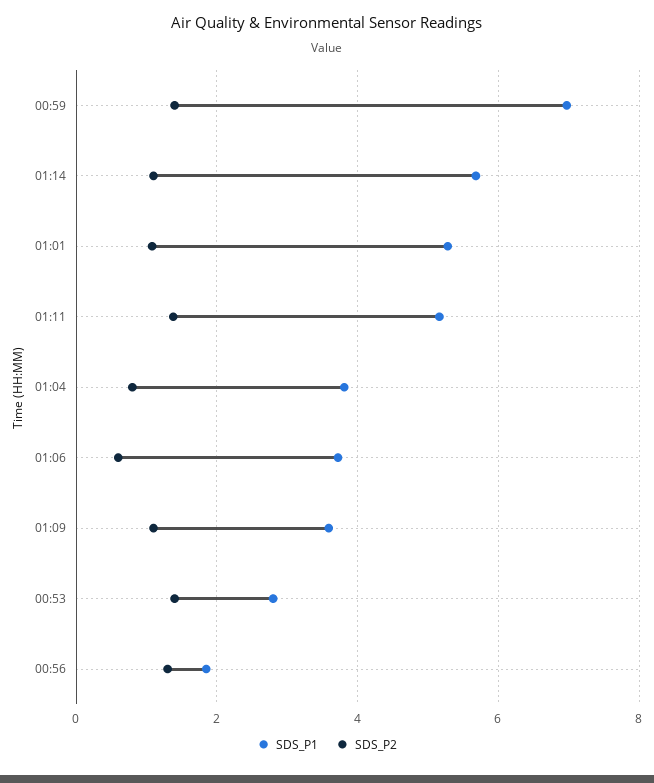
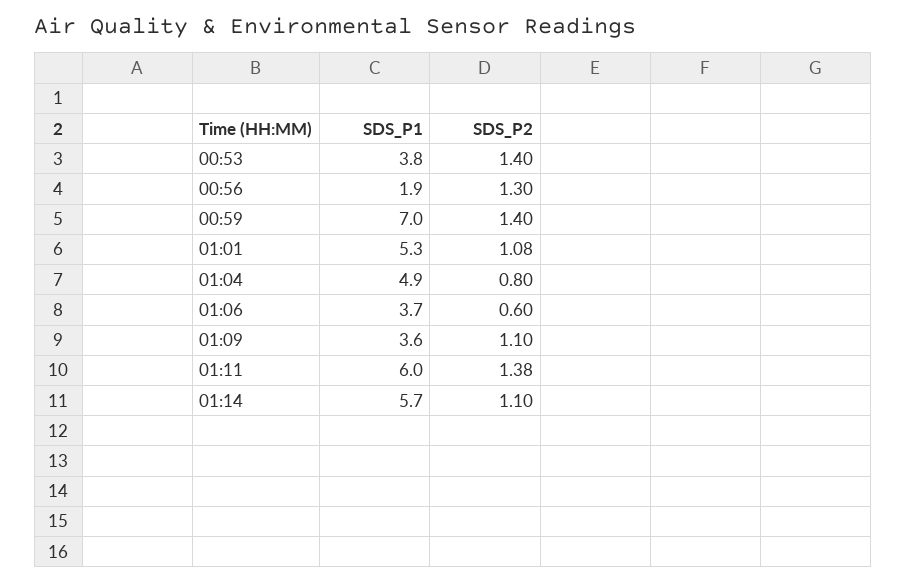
  {
    "SDS_P1": {
      "00:59": 7,
      "01:14": 5.7,
      "01:01": 5.3,
-     "01:11": 5.2,
+     "01:11": 6,
-     "01:04": 3.8,
+     "01:04": 4.9,
      "01:06": 3.7,
      "01:09": 3.6,
-     "00:53": 2.8,
+     "00:53": 3.8,
      "00:56": 1.9
    },
    "SDS_P2": {
      "00:59": 1.4,
      "01:14": 1.1,
      "01:01": 1.08,
      "01:11": 1.38,
      "01:04": 0.8,
      "01:06": 0.6,
      "01:09": 1.1,
      "00:53": 1.4,
      "00:56": 1.3
    }
  }

